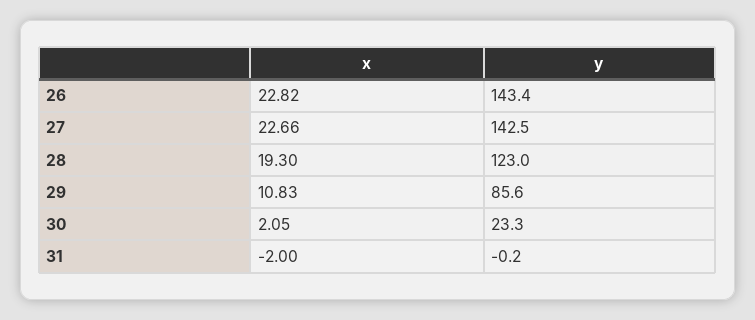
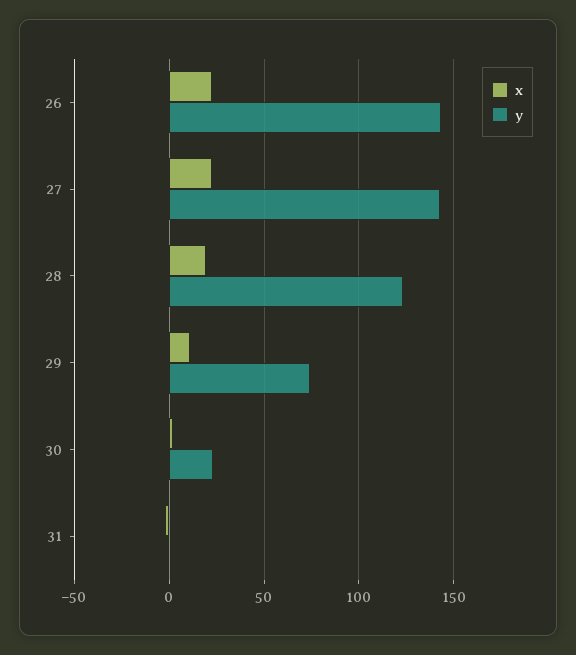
  {
    "x": {
      "26": 22.82,
      "27": 22.66,
      "28": 19.3,
      "29": 10.83,
      "30": 2.05,
      "31": -2
    },
    "y": {
      "26": 143.4,
      "27": 142.5,
      "28": 123,
-     "29": 85.6,
+     "29": 75,
      "30": 23.3,
      "31": -0.2
    }
  }

